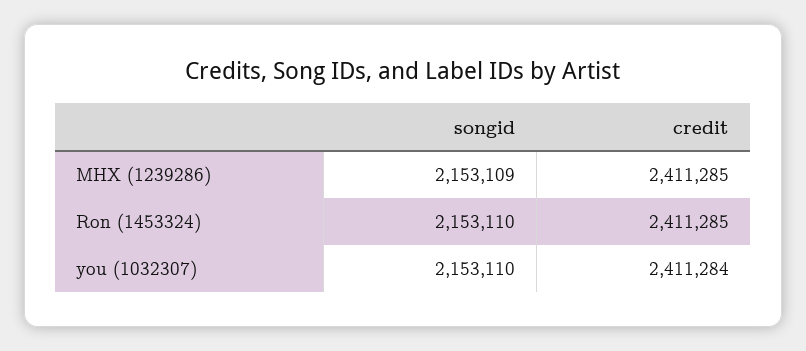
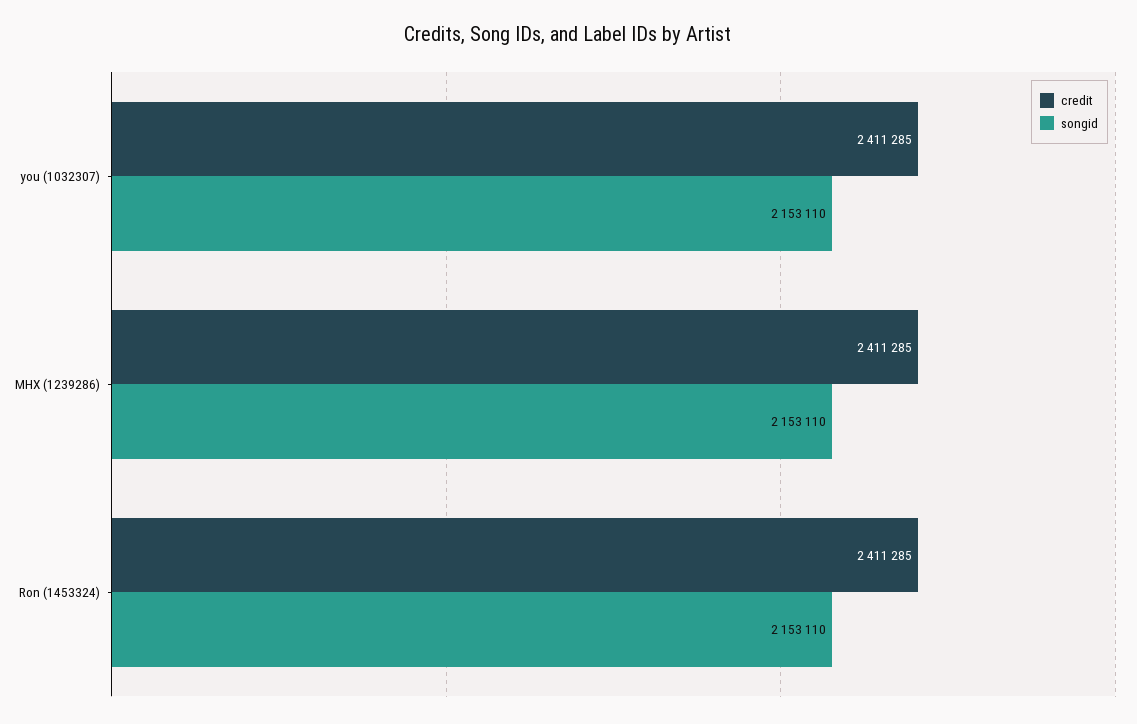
  {
    "songid": {
-     "MHX (1239286)": 2153109,
+     "MHX (1239286)": 2153110,
      "Ron (1453324)": 2153110,
      "you (1032307)": 2153110
    },
    "credit": {
      "MHX (1239286)": 2411285,
      "Ron (1453324)": 2411285,
-     "you (1032307)": 2411284
+     "you (1032307)": 2411285
    }
  }

